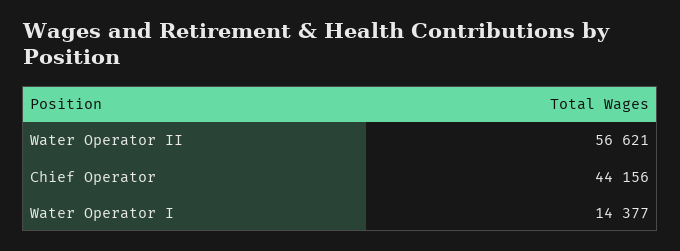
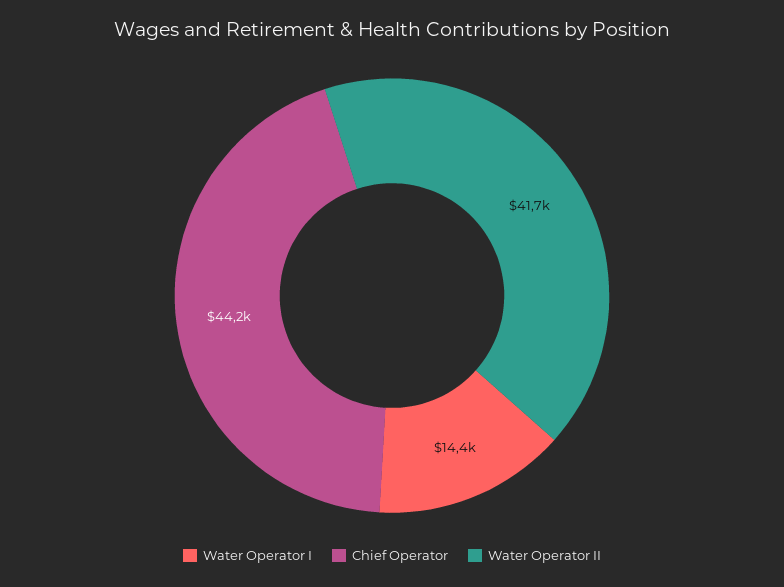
  {
-   "Water Operator II": 56621,
+   "Water Operator II": 41700,
    "Chief Operator": 44156,
    "Water Operator I": 14377
  }

